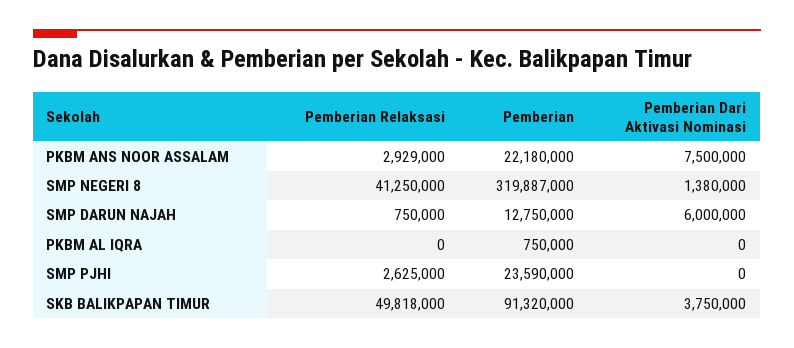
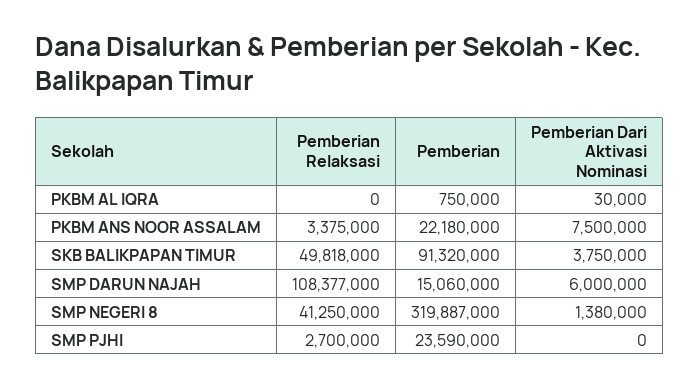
  {
    "Pemberian Relaksasi": {
-     "PKBM ANS NOOR ASSALAM": 2929000,
+     "PKBM ANS NOOR ASSALAM": 3375000,
      "SMP NEGERI 8": 41250000,
-     "SMP DARUN NAJAH": 750000,
+     "SMP DARUN NAJAH": 108377000,
      "PKBM AL IQRA": 0,
-     "SMP PJHI": 2625000,
+     "SMP PJHI": 2700000,
      "SKB BALIKPAPAN TIMUR": 49818000
    },
    "Pemberian": {
      "PKBM ANS NOOR ASSALAM": 22180000,
      "SMP NEGERI 8": 319887000,
-     "SMP DARUN NAJAH": 12750000,
+     "SMP DARUN NAJAH": 15060000,
      "PKBM AL IQRA": 750000,
      "SMP PJHI": 23590000,
      "SKB BALIKPAPAN TIMUR": 91320000
    },
    "Pemberian Dari Aktivasi Nominasi": {
      "PKBM ANS NOOR ASSALAM": 7500000,
      "SMP NEGERI 8": 1380000,
      "SMP DARUN NAJAH": 6000000,
-     "PKBM AL IQRA": 0,
+     "PKBM AL IQRA": 30000,
      "SMP PJHI": 0,
      "SKB BALIKPAPAN TIMUR": 3750000
    }
  }

